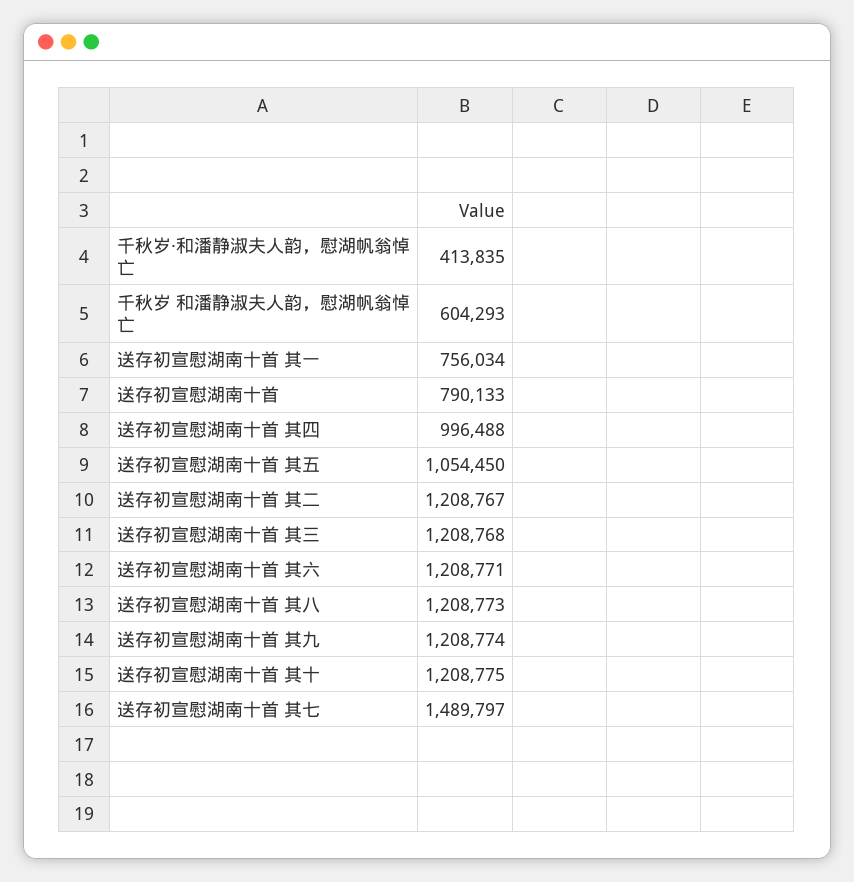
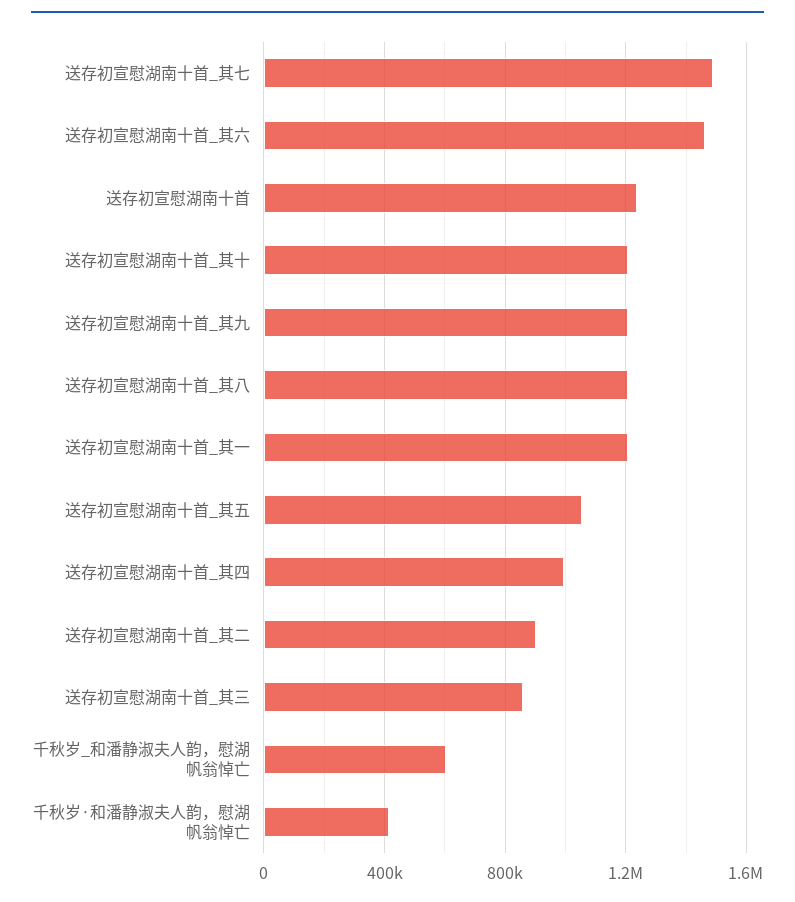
  {
    "千秋岁·和潘静淑夫人韵，慰湖帆翁悼亡": 413835,
    "千秋岁 和潘静淑夫人韵，慰湖帆翁悼亡": 604293,
-   "送存初宣慰湖南十首 其一": 756034,
+   "送存初宣慰湖南十首 其一": 1200000,
-   "送存初宣慰湖南十首": 790133,
+   "送存初宣慰湖南十首": 1250000,
    "送存初宣慰湖南十首 其四": 996488,
    "送存初宣慰湖南十首 其五": 1054450,
-   "送存初宣慰湖南十首 其二": 1208767,
+   "送存初宣慰湖南十首 其二": 900000,
-   "送存初宣慰湖南十首 其三": 1208768,
+   "送存初宣慰湖南十首 其三": 850000,
-   "送存初宣慰湖南十首 其六": 1208771,
+   "送存初宣慰湖南十首 其六": 1450000,
    "送存初宣慰湖南十首 其八": 1208773,
    "送存初宣慰湖南十首 其九": 1208774,
    "送存初宣慰湖南十首 其十": 1208775,
    "送存初宣慰湖南十首 其七": 1489797
  }

